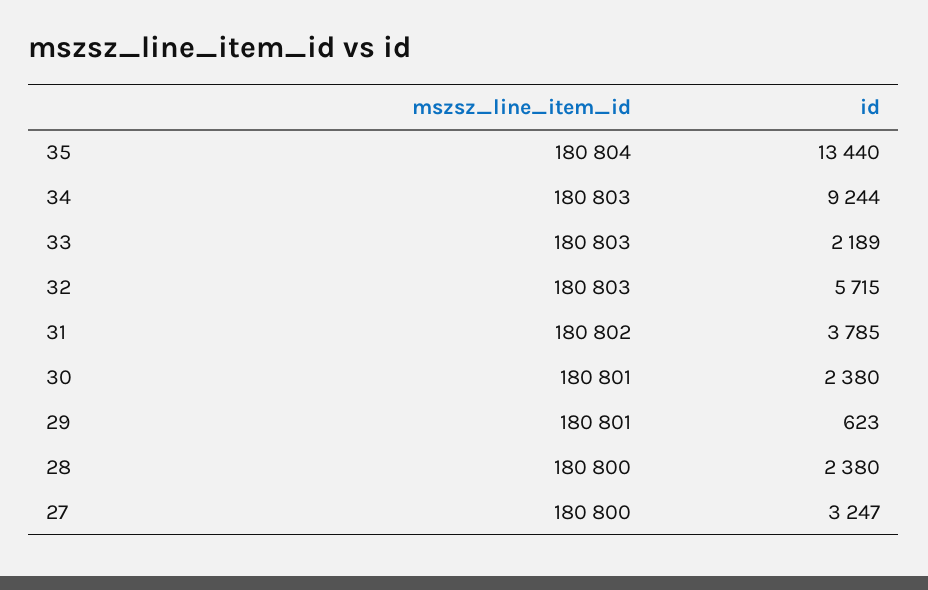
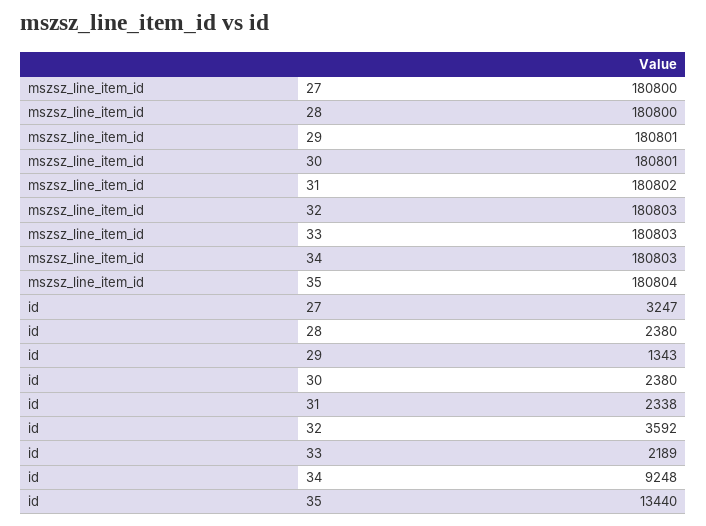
  {
    "mszsz_line_item_id": {
      "35": 180804,
      "34": 180803,
      "33": 180803,
      "32": 180803,
      "31": 180802,
      "30": 180801,
      "29": 180801,
      "28": 180800,
      "27": 180800
    },
    "id": {
      "35": 13440,
-     "34": 9244,
+     "34": 9248,
      "33": 2189,
-     "32": 5715,
+     "32": 3592,
-     "31": 3785,
+     "31": 2338,
      "30": 2380,
-     "29": 623,
+     "29": 1343,
      "28": 2380,
      "27": 3247
    }
  }

